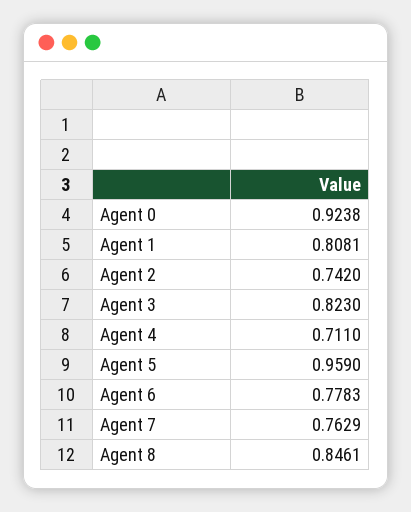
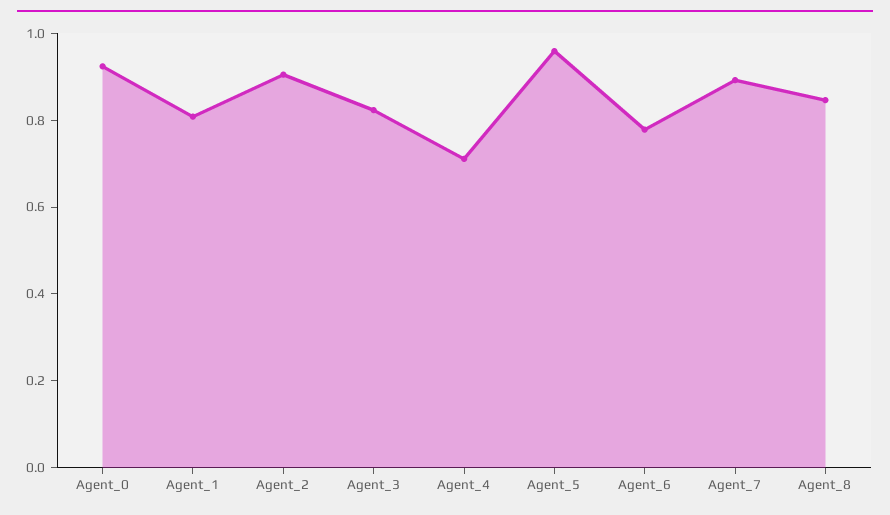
  {
    "Agent 0": 0.9238,
    "Agent 1": 0.8081,
-   "Agent 2": 0.742,
+   "Agent 2": 0.9,
    "Agent 3": 0.823,
    "Agent 4": 0.711,
    "Agent 5": 0.959,
    "Agent 6": 0.7783,
-   "Agent 7": 0.7629,
+   "Agent 7": 0.9,
    "Agent 8": 0.8461
  }

